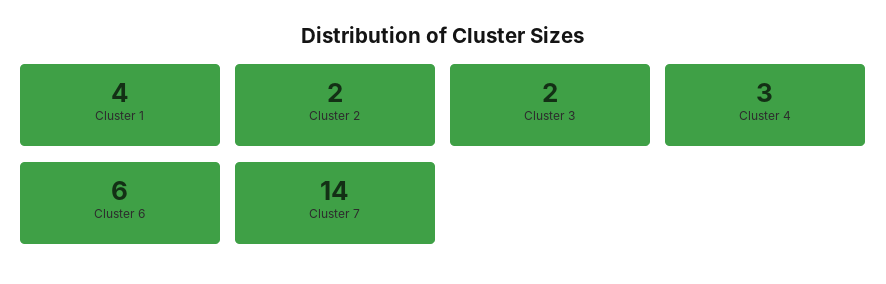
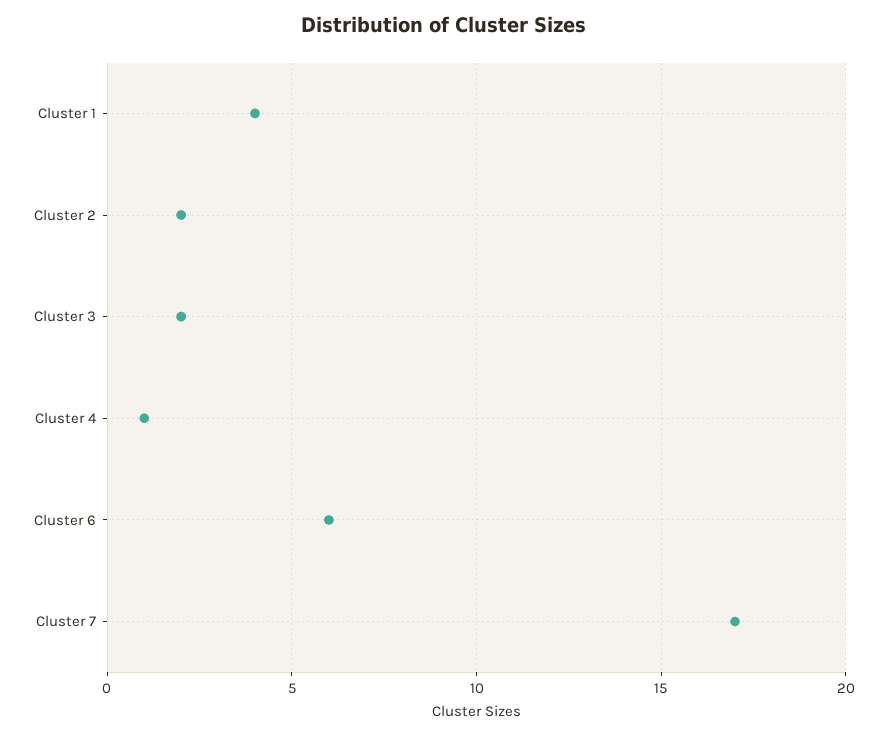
  {
    "Cluster 1": 4,
    "Cluster 2": 2,
    "Cluster 3": 2,
-   "Cluster 4": 3,
+   "Cluster 4": 1,
    "Cluster 6": 6,
-   "Cluster 7": 14
+   "Cluster 7": 17
  }

